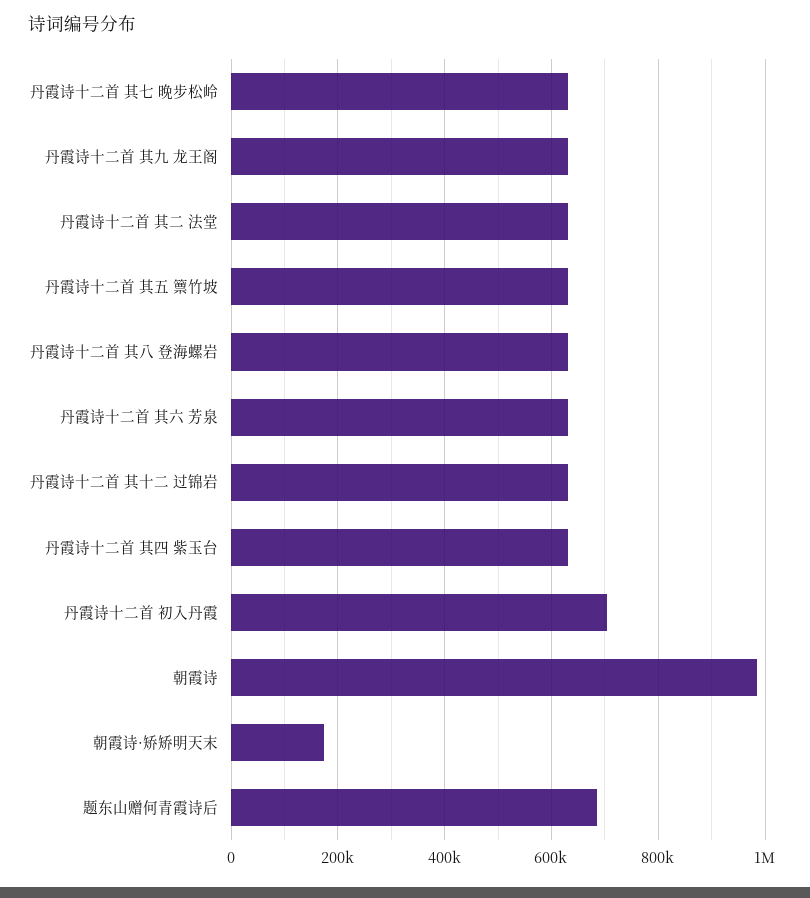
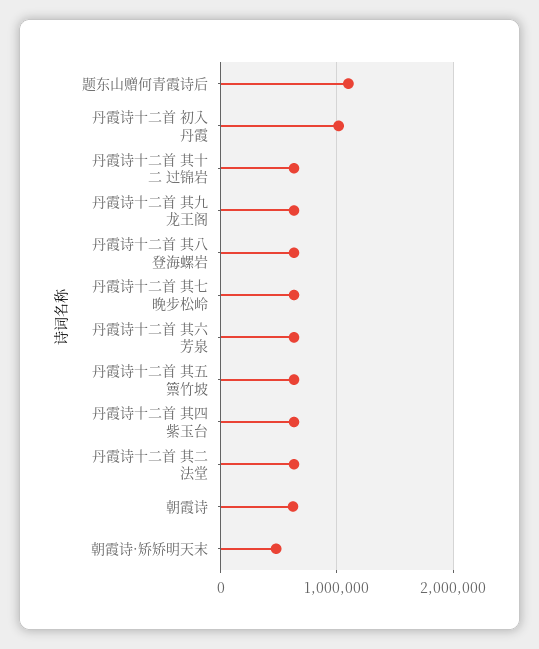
  {
    "丹霞诗十二首 其七 晚步松岭": 640000,
    "丹霞诗十二首 其九 龙王阁": 640000,
    "丹霞诗十二首 其二 法堂": 640000,
    "丹霞诗十二首 其五 篻竹坡": 640000,
    "丹霞诗十二首 其八 登海螺岩": 640000,
    "丹霞诗十二首 其六 芳泉": 640000,
    "丹霞诗十二首 其十二 过锦岩": 640000,
    "丹霞诗十二首 其四 紫玉台": 640000,
-   "丹霞诗十二首 初入丹霞": 700000,
+   "丹霞诗十二首 初入丹霞": 1000000,
-   "朝霞诗": 980000,
+   "朝霞诗": 600000,
-   "朝霞诗·矫矫明天末": 180000,
+   "朝霞诗·矫矫明天末": 500000,
-   "题东山赠何青霞诗后": 680000
+   "题东山赠何青霞诗后": 1100000
  }

